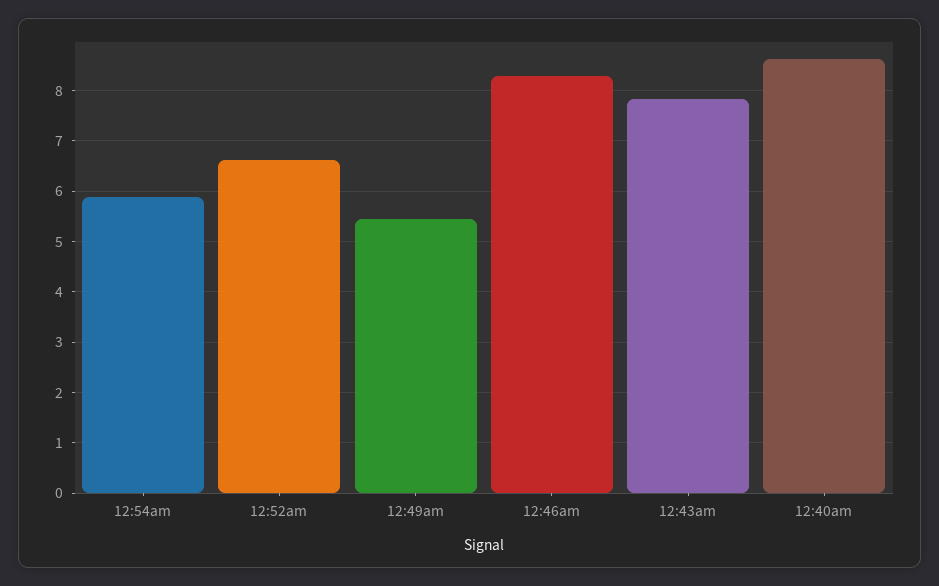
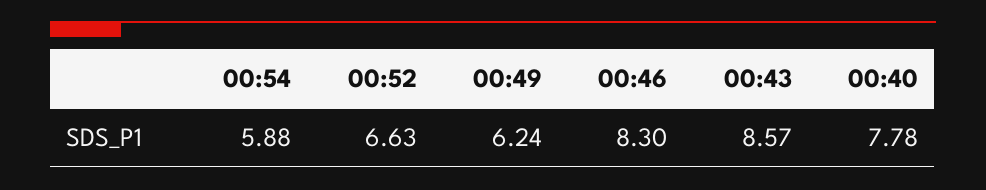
  {
    "12:54am": 5.88,
    "12:52am": 6.63,
-   "12:49am": 5.4,
+   "12:49am": 6.24,
    "12:46am": 8.3,
-   "12:43am": 7.8,
+   "12:43am": 8.57,
-   "12:40am": 8.6
+   "12:40am": 7.78
  }

